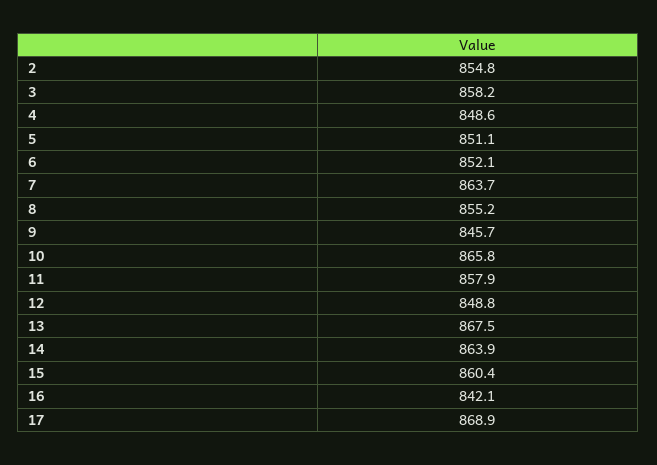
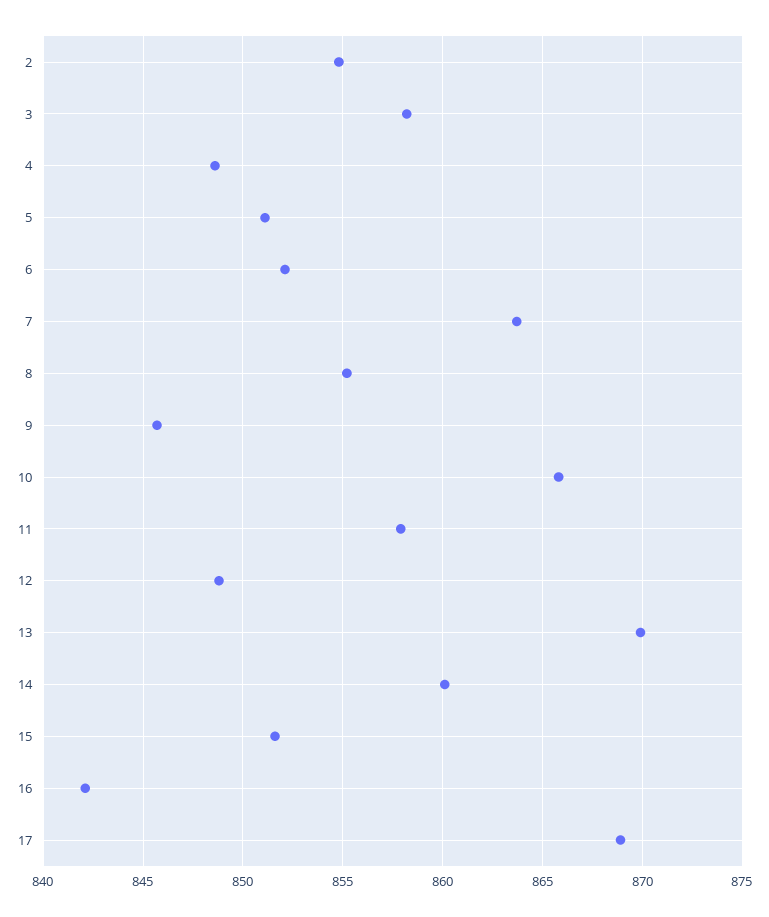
  {
    "2": 854.8,
    "3": 858.2,
    "4": 848.6,
    "5": 851.1,
    "6": 852.1,
    "7": 863.7,
    "8": 855.2,
    "9": 845.7,
    "10": 865.8,
    "11": 857.9,
    "12": 848.8,
-   "13": 867.5,
+   "13": 870,
-   "14": 863.9,
+   "14": 860,
-   "15": 860.4,
+   "15": 851.5,
    "16": 842.1,
    "17": 868.9
  }

